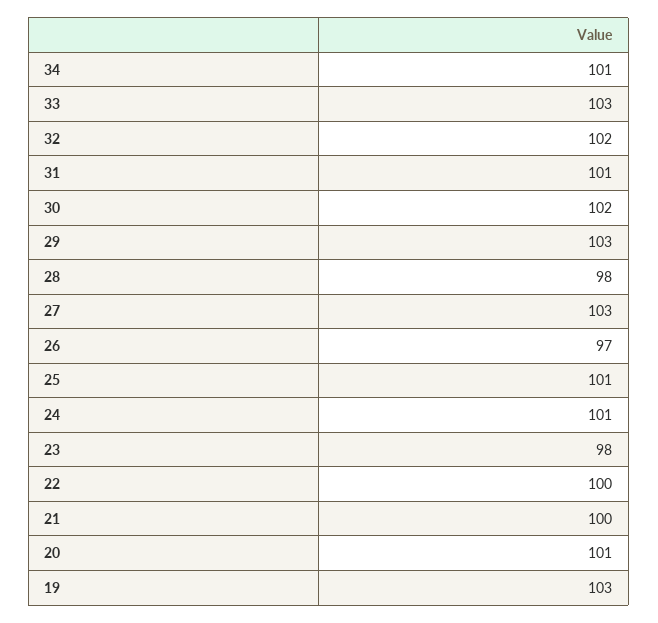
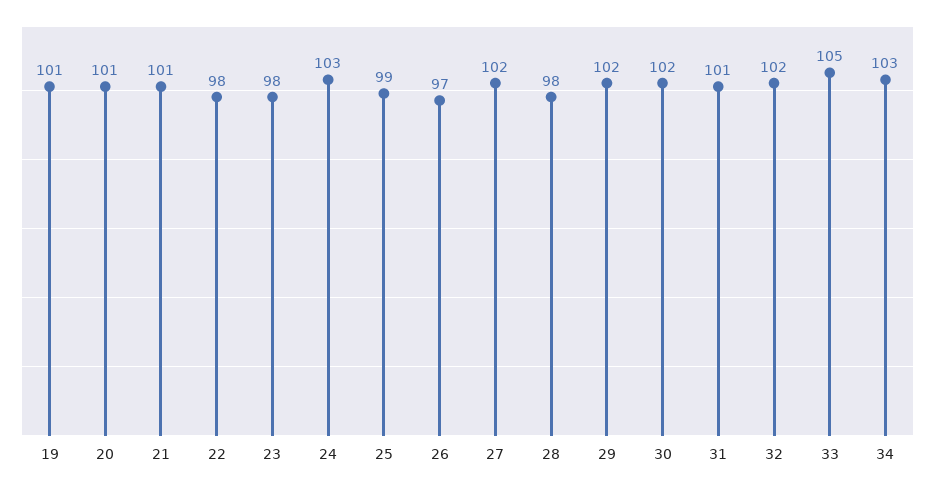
  {
-   "34": 101,
+   "34": 103,
-   "33": 103,
+   "33": 105,
    "32": 102,
    "31": 101,
    "30": 102,
-   "29": 103,
+   "29": 102,
    "28": 98,
-   "27": 103,
+   "27": 102,
    "26": 97,
-   "25": 101,
+   "25": 99,
-   "24": 101,
+   "24": 103,
    "23": 98,
-   "22": 100,
+   "22": 98,
-   "21": 100,
+   "21": 101,
    "20": 101,
-   "19": 103
+   "19": 101
  }

